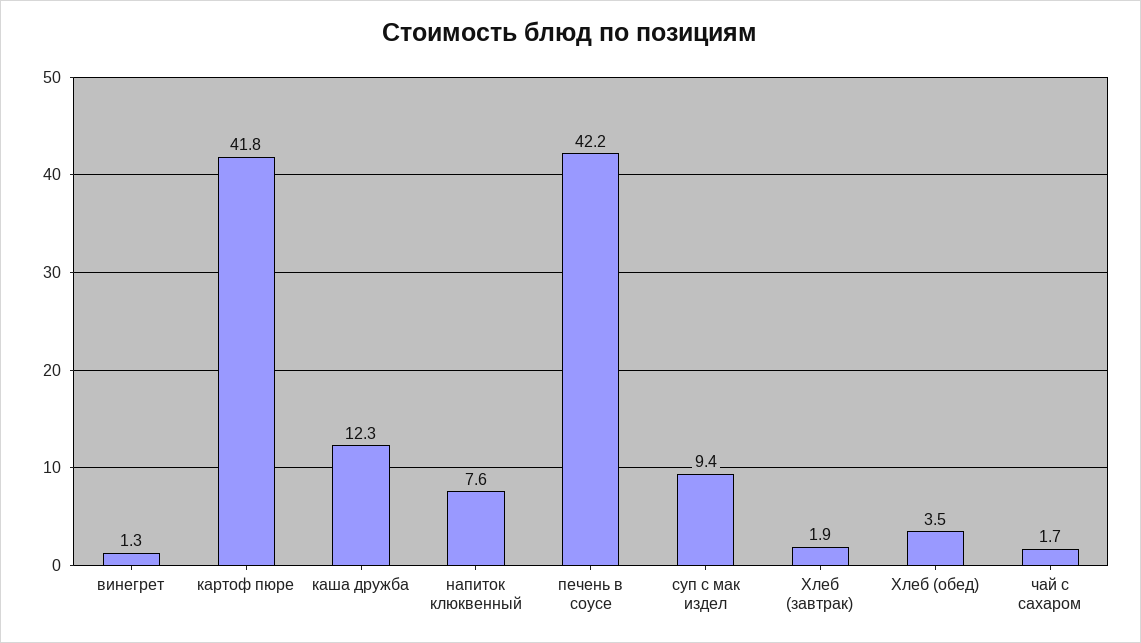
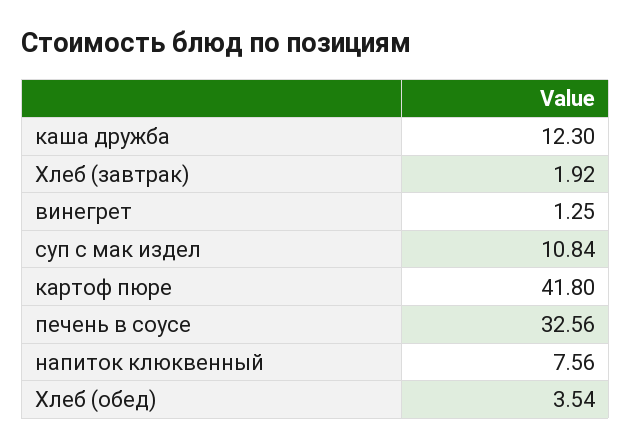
  {
    "винегрет": 1.25,
    "картоф пюре": 41.8,
    "каша дружба": 12.3,
    "напиток клюквенный": 7.56,
-   "печень в соусе": 42.2,
+   "печень в соусе": 32.56,
-   "суп с мак издел": 9.4,
+   "суп с мак издел": 10.84,
    "Хлеб (завтрак)": 1.92,
-   "Хлеб (обед)": 3.54,
+   "Хлеб (обед)": 3.54
-   "чай с сахаром": 1.7
  }

